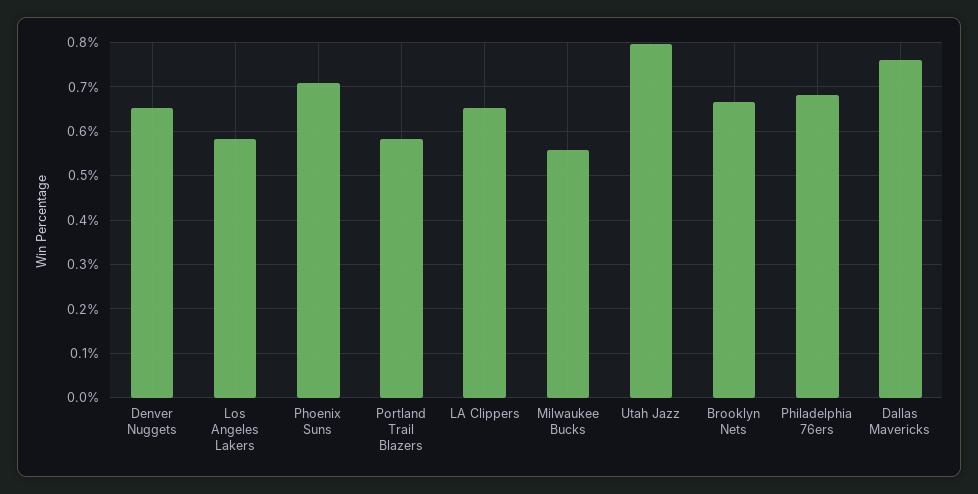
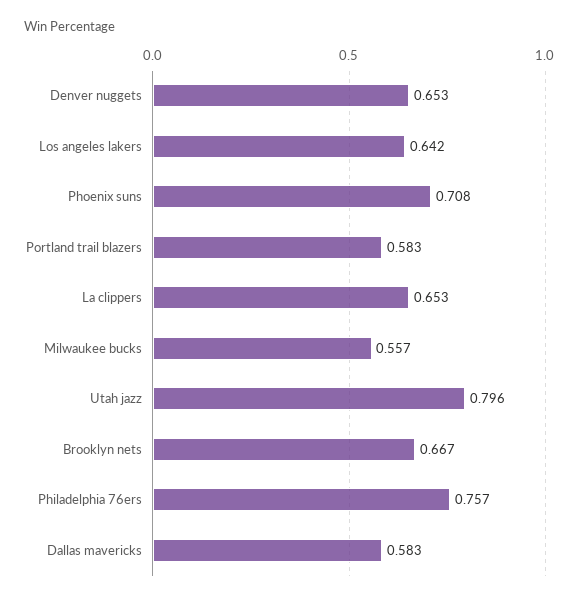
  {
    "Denver Nuggets": 0.653,
-   "Los Angeles Lakers": 0.58,
+   "Los Angeles Lakers": 0.642,
    "Phoenix Suns": 0.708,
    "Portland Trail Blazers": 0.583,
    "LA Clippers": 0.653,
    "Milwaukee Bucks": 0.557,
    "Utah Jazz": 0.796,
    "Brooklyn Nets": 0.667,
-   "Philadelphia 76ers": 0.68,
+   "Philadelphia 76ers": 0.757,
-   "Dallas Mavericks": 0.76
+   "Dallas Mavericks": 0.583
  }

